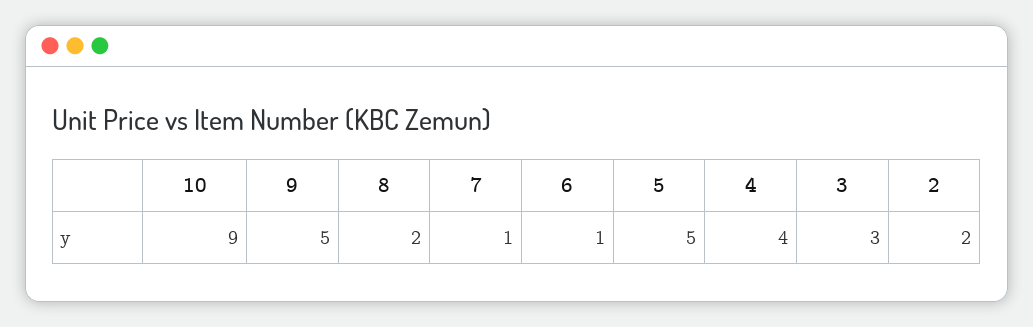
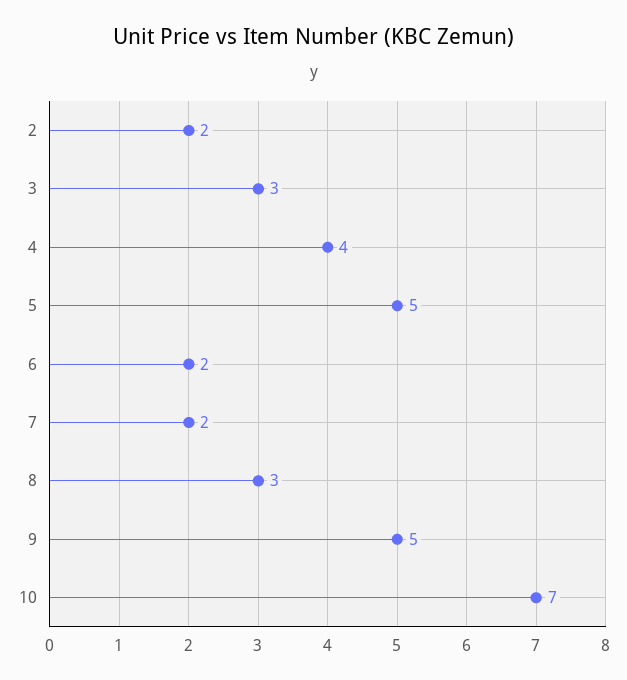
  {
-   "10": 9,
+   "10": 7,
    "9": 5,
-   "8": 2,
+   "8": 3,
-   "7": 1,
+   "7": 2,
-   "6": 1,
+   "6": 2,
    "5": 5,
    "4": 4,
    "3": 3,
    "2": 2
  }

